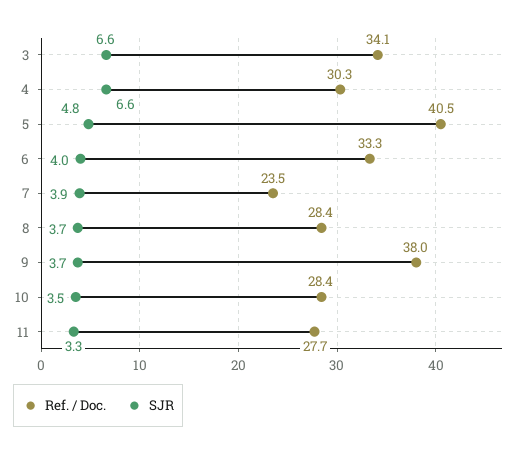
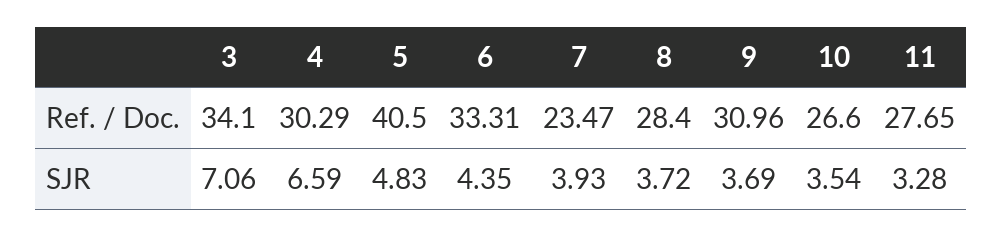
  {
    "Ref. / Doc.": {
      "3": 34.1,
      "4": 30.29,
      "5": 40.5,
      "6": 33.31,
      "7": 23.47,
      "8": 28.4,
-     "9": 38,
+     "9": 30.96,
-     "10": 28.4,
+     "10": 26.6,
      "11": 27.65
    },
    "SJR": {
-     "3": 6.6,
+     "3": 7.06,
      "4": 6.59,
      "5": 4.83,
-     "6": 4,
+     "6": 4.35,
      "7": 3.93,
      "8": 3.72,
      "9": 3.69,
      "10": 3.54,
      "11": 3.28
    }
  }

